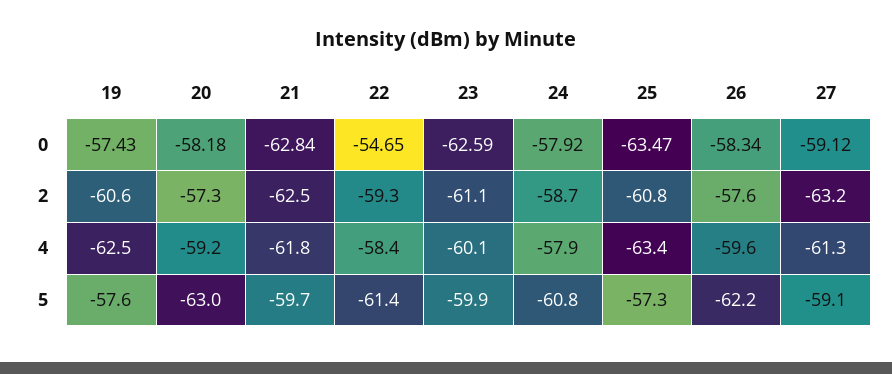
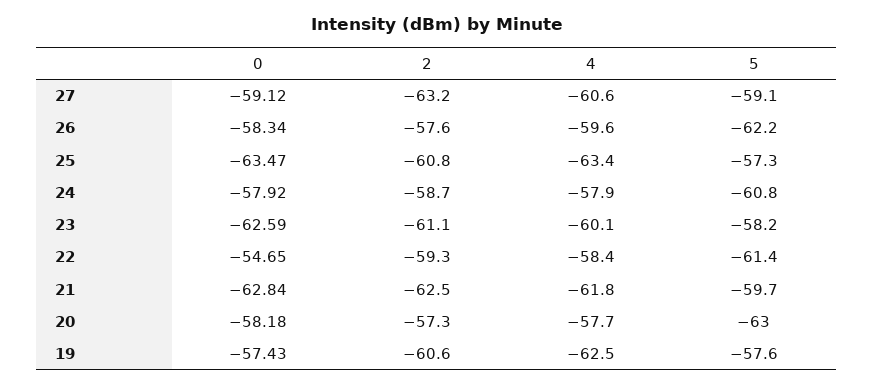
  {
    "19": {
      "0": -57.43,
      "2": -60.6,
      "4": -62.5,
      "5": -57.6
    },
    "20": {
      "0": -58.18,
      "2": -57.3,
-     "4": -59.2,
+     "4": -57.7,
      "5": -63
    },
    "21": {
      "0": -62.84,
      "2": -62.5,
      "4": -61.8,
      "5": -59.7
    },
    "22": {
      "0": -54.65,
      "2": -59.3,
      "4": -58.4,
      "5": -61.4
    },
    "23": {
      "0": -62.59,
      "2": -61.1,
      "4": -60.1,
-     "5": -59.9
+     "5": -58.2
    },
    "24": {
      "0": -57.92,
      "2": -58.7,
      "4": -57.9,
      "5": -60.8
    },
    "25": {
      "0": -63.47,
      "2": -60.8,
      "4": -63.4,
      "5": -57.3
    },
    "26": {
      "0": -58.34,
      "2": -57.6,
      "4": -59.6,
      "5": -62.2
    },
    "27": {
      "0": -59.12,
      "2": -63.2,
-     "4": -61.3,
+     "4": -60.6,
      "5": -59.1
    }
  }

